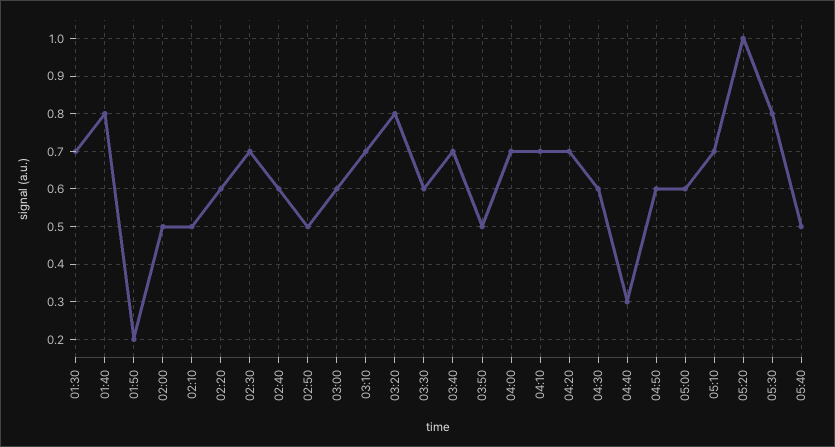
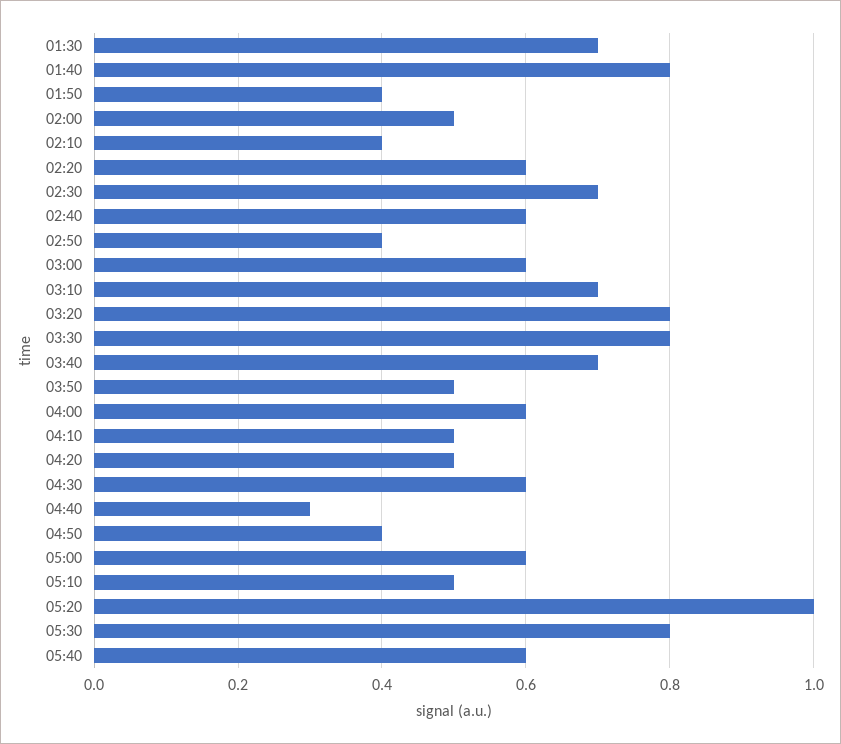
  {
    "01:30": 0.7,
    "01:40": 0.8,
-   "01:50": 0.2,
+   "01:50": 0.4,
    "02:00": 0.5,
-   "02:10": 0.5,
+   "02:10": 0.4,
    "02:20": 0.6,
    "02:30": 0.7,
    "02:40": 0.6,
-   "02:50": 0.5,
+   "02:50": 0.4,
    "03:00": 0.6,
    "03:10": 0.7,
    "03:20": 0.8,
-   "03:30": 0.6,
+   "03:30": 0.8,
    "03:40": 0.7,
    "03:50": 0.5,
-   "04:00": 0.7,
+   "04:00": 0.6,
-   "04:10": 0.7,
+   "04:10": 0.5,
-   "04:20": 0.7,
+   "04:20": 0.5,
    "04:30": 0.6,
    "04:40": 0.3,
-   "04:50": 0.6,
+   "04:50": 0.4,
    "05:00": 0.6,
-   "05:10": 0.7,
+   "05:10": 0.5,
    "05:20": 1,
    "05:30": 0.8,
-   "05:40": 0.5
+   "05:40": 0.6
  }

